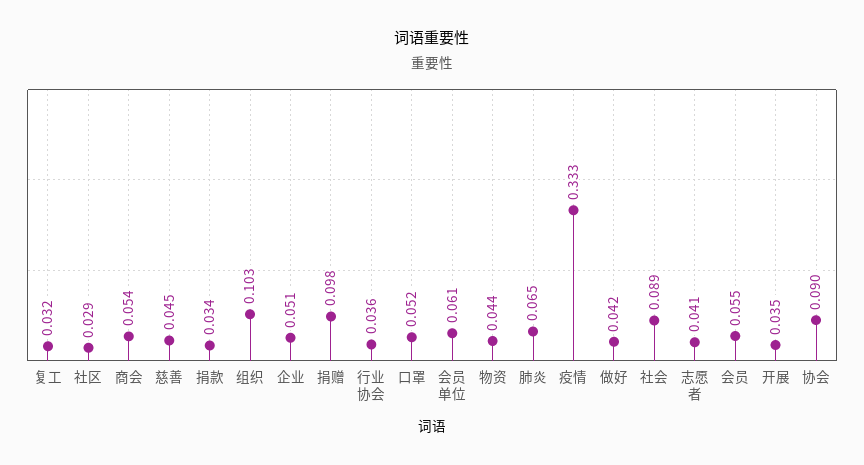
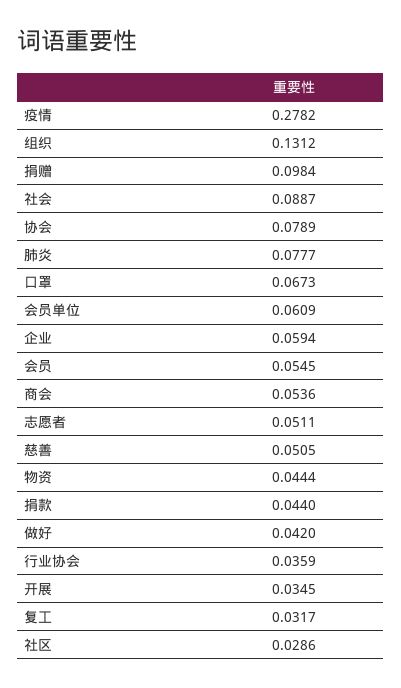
  {
    "复工": 0.0317,
    "社区": 0.0286,
    "商会": 0.0536,
-   "慈善": 0.045,
+   "慈善": 0.0505,
-   "捐款": 0.034,
+   "捐款": 0.044,
-   "组织": 0.103,
+   "组织": 0.1312,
-   "企业": 0.051,
+   "企业": 0.0594,
    "捐赠": 0.0984,
    "行业协会": 0.0359,
-   "口罩": 0.052,
+   "口罩": 0.0673,
    "会员单位": 0.0609,
    "物资": 0.0444,
-   "肺炎": 0.065,
+   "肺炎": 0.0777,
-   "疫情": 0.333,
+   "疫情": 0.2782,
    "做好": 0.042,
    "社会": 0.0887,
-   "志愿者": 0.041,
+   "志愿者": 0.0511,
    "会员": 0.0545,
    "开展": 0.0345,
-   "协会": 0.09
+   "协会": 0.0789
  }

